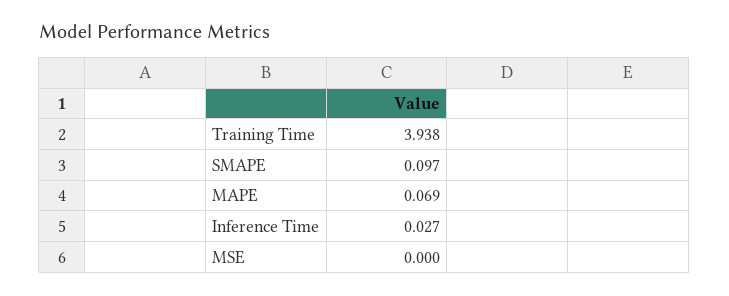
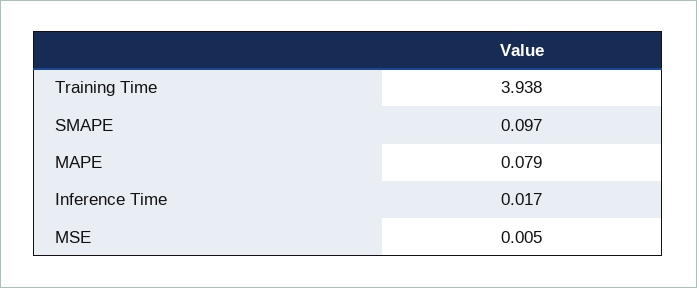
  {
    "Training Time": 3.938,
    "SMAPE": 0.097,
-   "MAPE": 0.069,
+   "MAPE": 0.079,
-   "Inference Time": 0.027,
+   "Inference Time": 0.017,
-   "MSE": 0
+   "MSE": 0.005
  }

